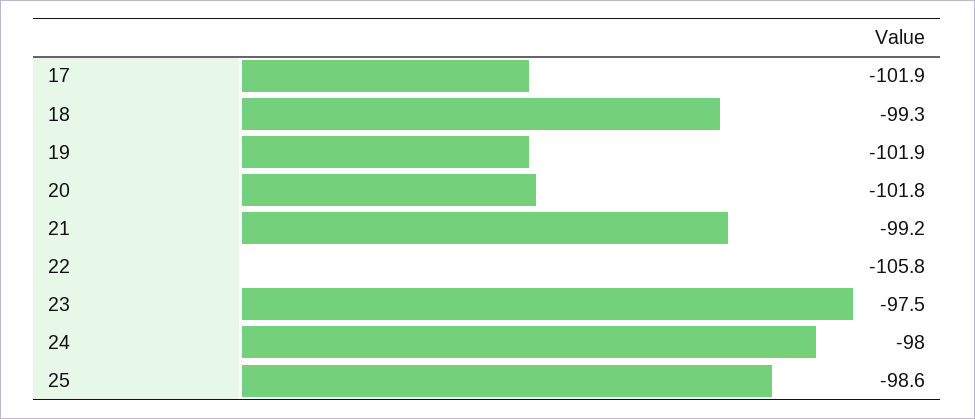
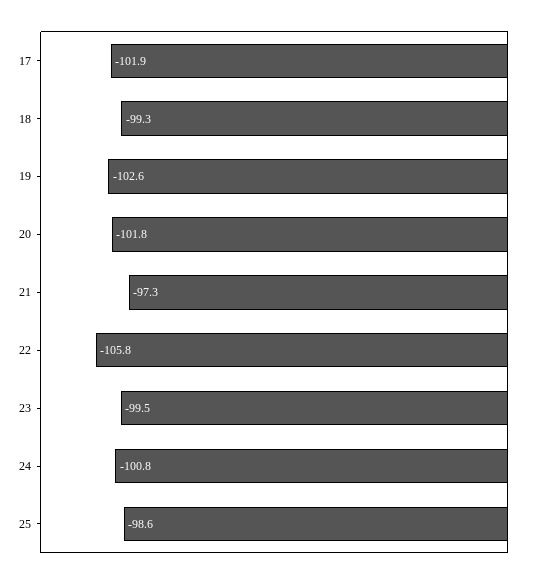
  {
    "17": -101.9,
    "18": -99.3,
-   "19": -101.9,
+   "19": -102.6,
    "20": -101.8,
-   "21": -99.2,
+   "21": -97.3,
    "22": -105.8,
-   "23": -97.5,
+   "23": -99.5,
-   "24": -98,
+   "24": -100.8,
    "25": -98.6
  }

